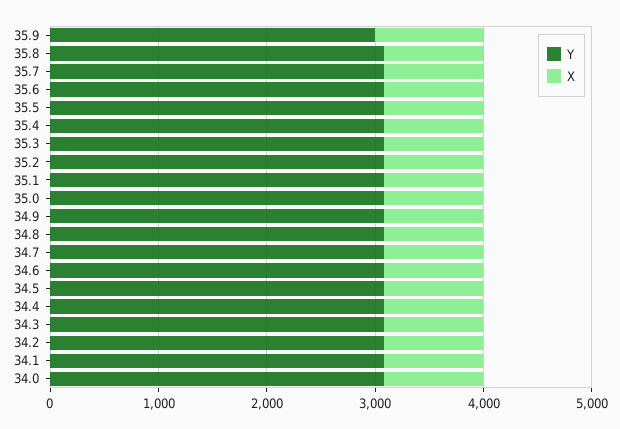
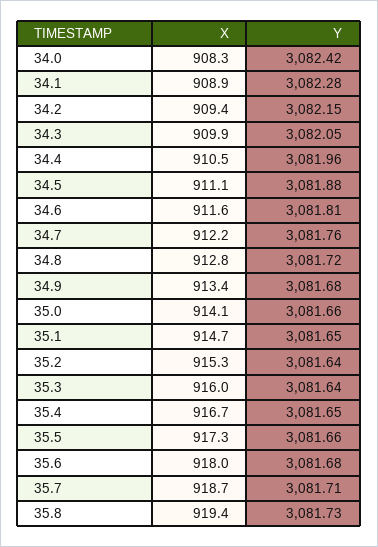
  {
    "Y": {
-     "35.9": 3000,
      "35.8": 3081.73,
      "35.7": 3081.71,
      "35.6": 3081.68,
      "35.5": 3081.66,
      "35.4": 3081.65,
      "35.3": 3081.64,
      "35.2": 3081.64,
      "35.1": 3081.65,
      "35.0": 3081.66,
      "34.9": 3081.68,
      "34.8": 3081.72,
      "34.7": 3081.76,
      "34.6": 3081.81,
      "34.5": 3081.88,
      "34.4": 3081.96,
      "34.3": 3082.05,
      "34.2": 3082.15,
      "34.1": 3082.28,
      "34.0": 3082.42
    },
    "X": {
-     "35.9": 1000,
      "35.8": 919.4,
      "35.7": 918.7,
      "35.6": 918,
      "35.5": 917.3,
      "35.4": 916.7,
      "35.3": 916,
      "35.2": 915.3,
      "35.1": 914.7,
      "35.0": 914.1,
      "34.9": 913.4,
      "34.8": 912.8,
      "34.7": 912.2,
      "34.6": 911.6,
      "34.5": 911.1,
      "34.4": 910.5,
      "34.3": 909.9,
      "34.2": 909.4,
      "34.1": 908.9,
      "34.0": 908.3
    }
  }

